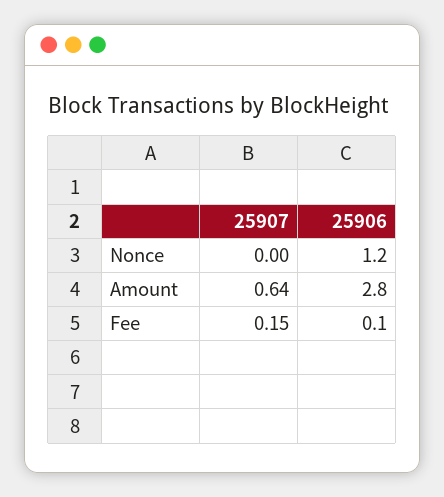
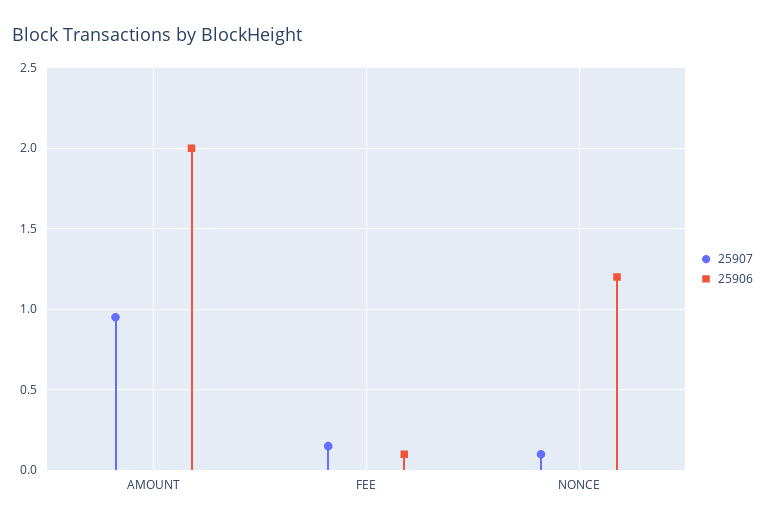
  {
    "25907": {
-     "Nonce": 0,
+     "Nonce": 0.1,
-     "Amount": 0.64,
+     "Amount": 0.95,
      "Fee": 0.15
    },
    "25906": {
      "Nonce": 1.2,
-     "Amount": 2.8,
+     "Amount": 2,
      "Fee": 0.1
    }
  }

